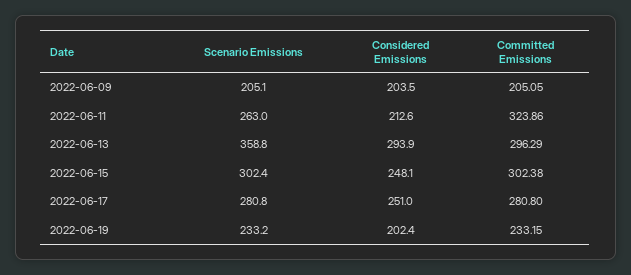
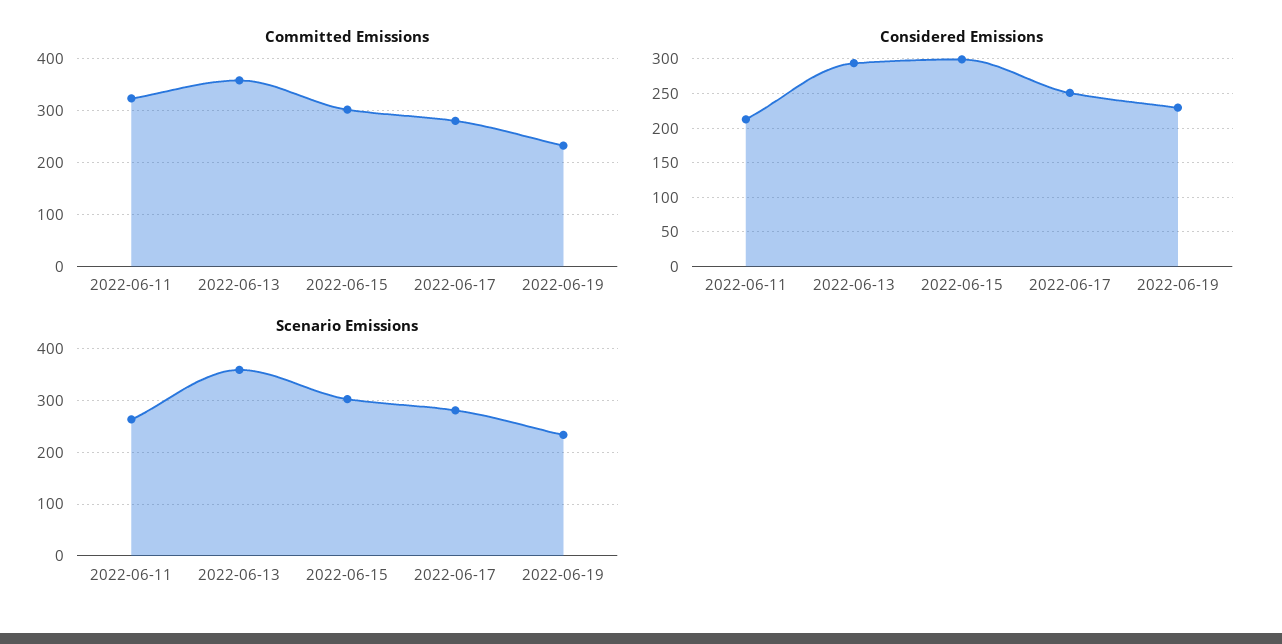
  {
    "Scenario Emissions": {
-     "2022-06-09": 205.1,
      "2022-06-11": 263,
      "2022-06-13": 358.8,
      "2022-06-15": 302.4,
      "2022-06-17": 280.8,
      "2022-06-19": 233.2
    },
    "Considered Emissions": {
-     "2022-06-09": 203.5,
      "2022-06-11": 212.6,
      "2022-06-13": 293.9,
-     "2022-06-15": 248.1,
+     "2022-06-15": 300,
      "2022-06-17": 251,
-     "2022-06-19": 202.4
+     "2022-06-19": 230
    },
    "Committed Emissions": {
-     "2022-06-09": 205.05,
      "2022-06-11": 323.86,
-     "2022-06-13": 296.29,
+     "2022-06-13": 360,
      "2022-06-15": 302.38,
      "2022-06-17": 280.8,
      "2022-06-19": 233.15
    }
  }

